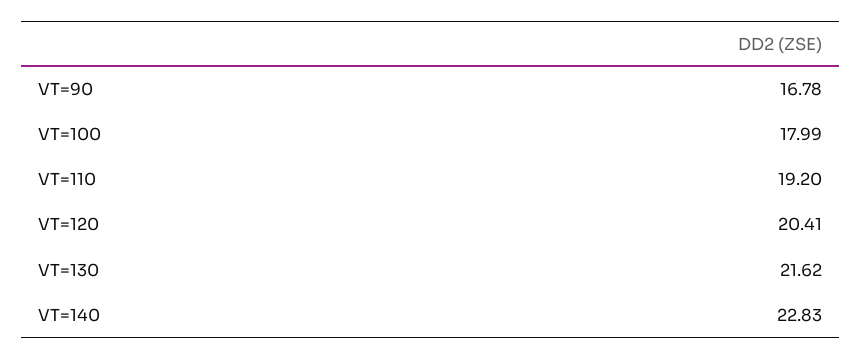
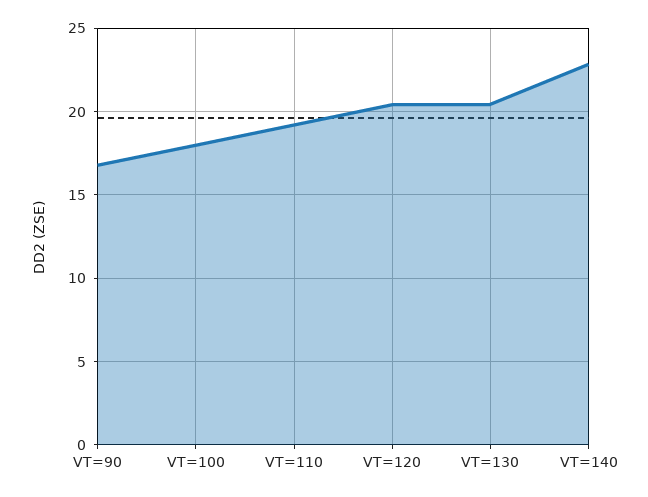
  {
    "VT=90": 16.78,
    "VT=100": 17.99,
    "VT=110": 19.2,
    "VT=120": 20.41,
-   "VT=130": 21.62,
+   "VT=130": 20.5,
    "VT=140": 22.83
  }

